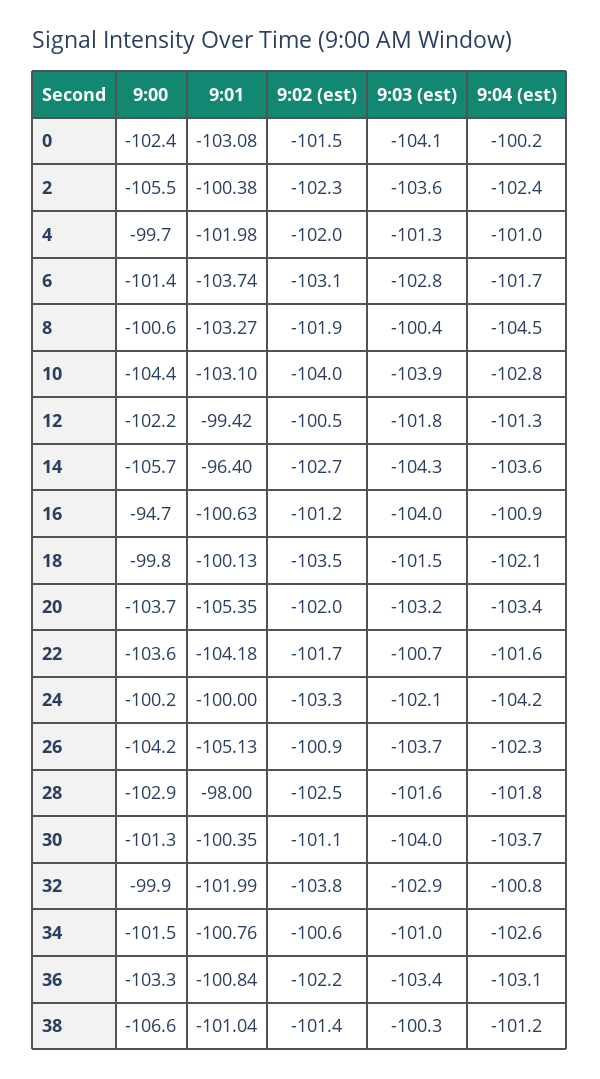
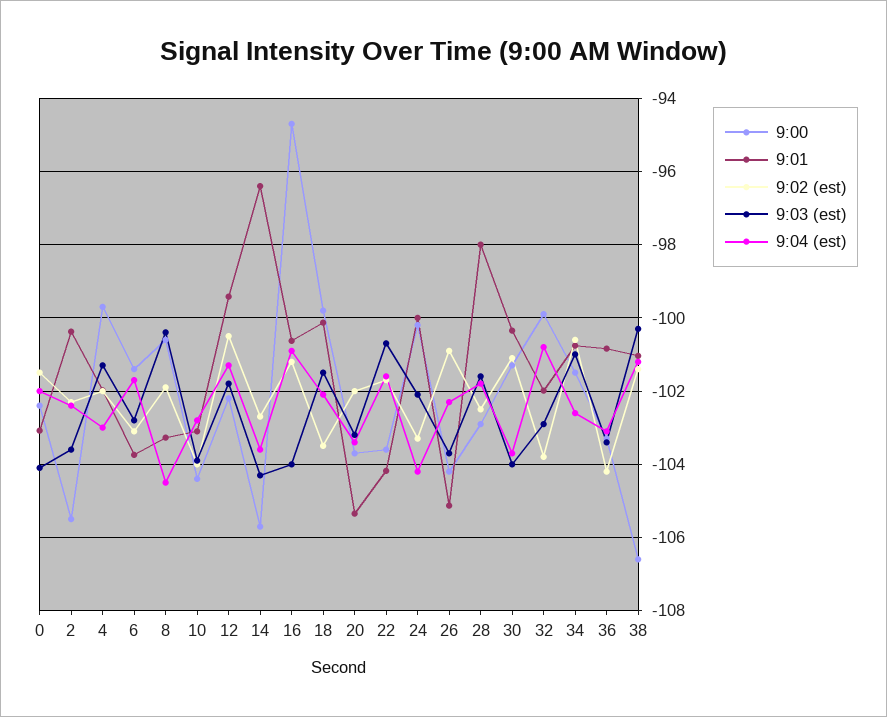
  {
    "9:00": {
      "0": -102.4,
      "2": -105.5,
      "4": -99.7,
      "6": -101.4,
      "8": -100.6,
      "10": -104.4,
      "12": -102.2,
      "14": -105.7,
      "16": -94.7,
      "18": -99.8,
      "20": -103.7,
      "22": -103.6,
      "24": -100.2,
      "26": -104.2,
      "28": -102.9,
      "30": -101.3,
      "32": -99.9,
      "34": -101.5,
      "36": -103.3,
      "38": -106.6
    },
    "9:01": {
      "0": -103.08,
      "2": -100.38,
      "4": -101.98,
      "6": -103.74,
      "8": -103.27,
      "10": -103.1,
      "12": -99.42,
      "14": -96.4,
      "16": -100.63,
      "18": -100.13,
      "20": -105.35,
      "22": -104.18,
      "24": -100,
      "26": -105.13,
      "28": -98,
      "30": -100.35,
      "32": -101.99,
      "34": -100.76,
      "36": -100.84,
      "38": -101.04
    },
    "9:02 (est)": {
      "0": -101.5,
      "2": -102.3,
      "4": -102,
      "6": -103.1,
      "8": -101.9,
      "10": -104,
      "12": -100.5,
      "14": -102.7,
      "16": -101.2,
      "18": -103.5,
      "20": -102,
      "22": -101.7,
      "24": -103.3,
      "26": -100.9,
      "28": -102.5,
      "30": -101.1,
      "32": -103.8,
      "34": -100.6,
-     "36": -102.2,
+     "36": -104.2,
      "38": -101.4
    },
    "9:03 (est)": {
      "0": -104.1,
      "2": -103.6,
      "4": -101.3,
      "6": -102.8,
      "8": -100.4,
      "10": -103.9,
      "12": -101.8,
      "14": -104.3,
      "16": -104,
      "18": -101.5,
      "20": -103.2,
      "22": -100.7,
      "24": -102.1,
      "26": -103.7,
      "28": -101.6,
      "30": -104,
      "32": -102.9,
      "34": -101,
      "36": -103.4,
      "38": -100.3
    },
    "9:04 (est)": {
-     "0": -100.2,
+     "0": -102,
      "2": -102.4,
-     "4": -101,
+     "4": -103,
      "6": -101.7,
      "8": -104.5,
      "10": -102.8,
      "12": -101.3,
      "14": -103.6,
      "16": -100.9,
      "18": -102.1,
      "20": -103.4,
      "22": -101.6,
      "24": -104.2,
      "26": -102.3,
      "28": -101.8,
      "30": -103.7,
      "32": -100.8,
      "34": -102.6,
      "36": -103.1,
      "38": -101.2
    }
  }

